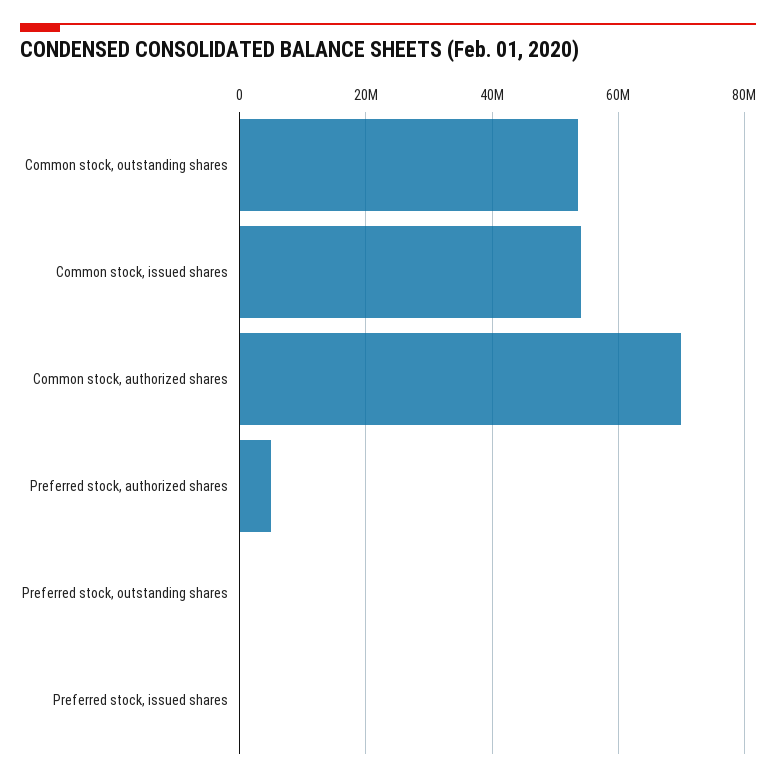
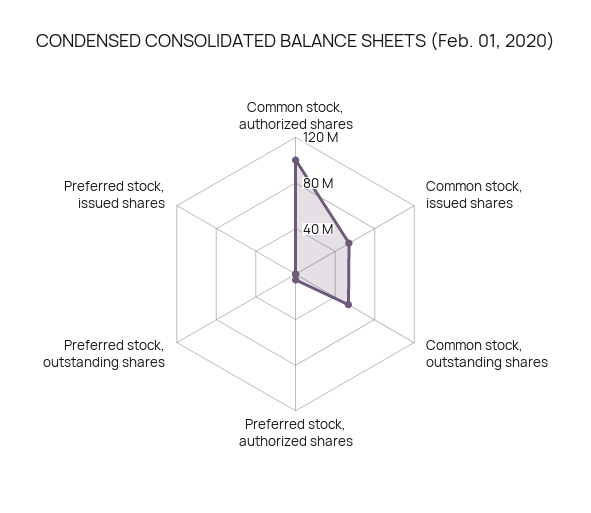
  {
    "Common stock, outstanding shares": 54000000,
    "Common stock, issued shares": 54000000,
-   "Common stock, authorized shares": 70000000,
+   "Common stock, authorized shares": 100000000,
    "Preferred stock, authorized shares": 6000000,
    "Preferred stock, outstanding shares": 0,
    "Preferred stock, issued shares": 0
  }

